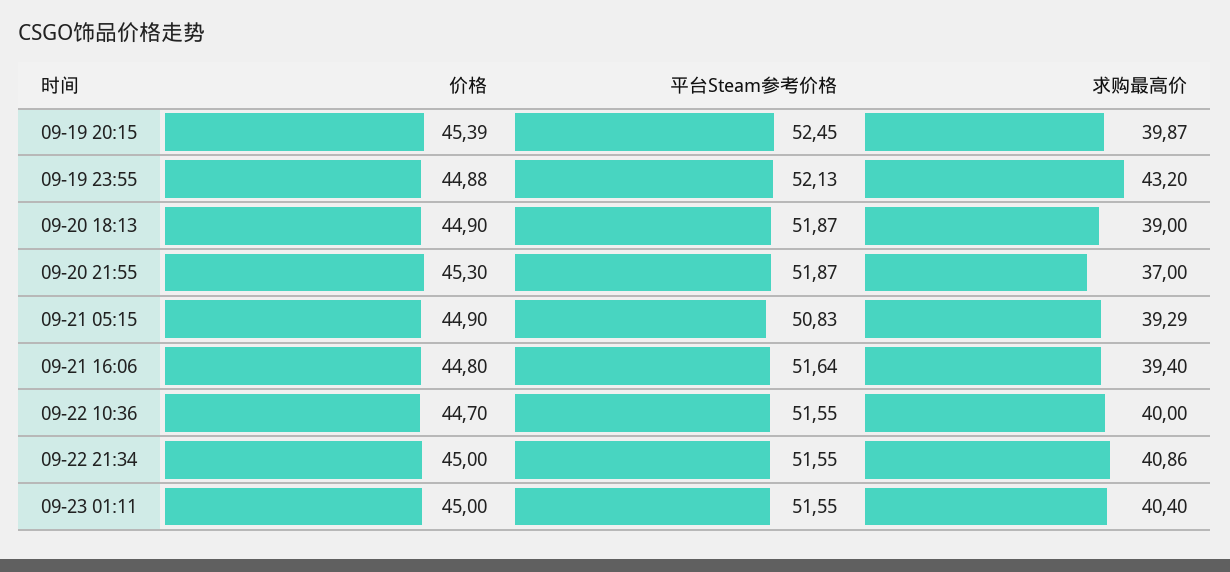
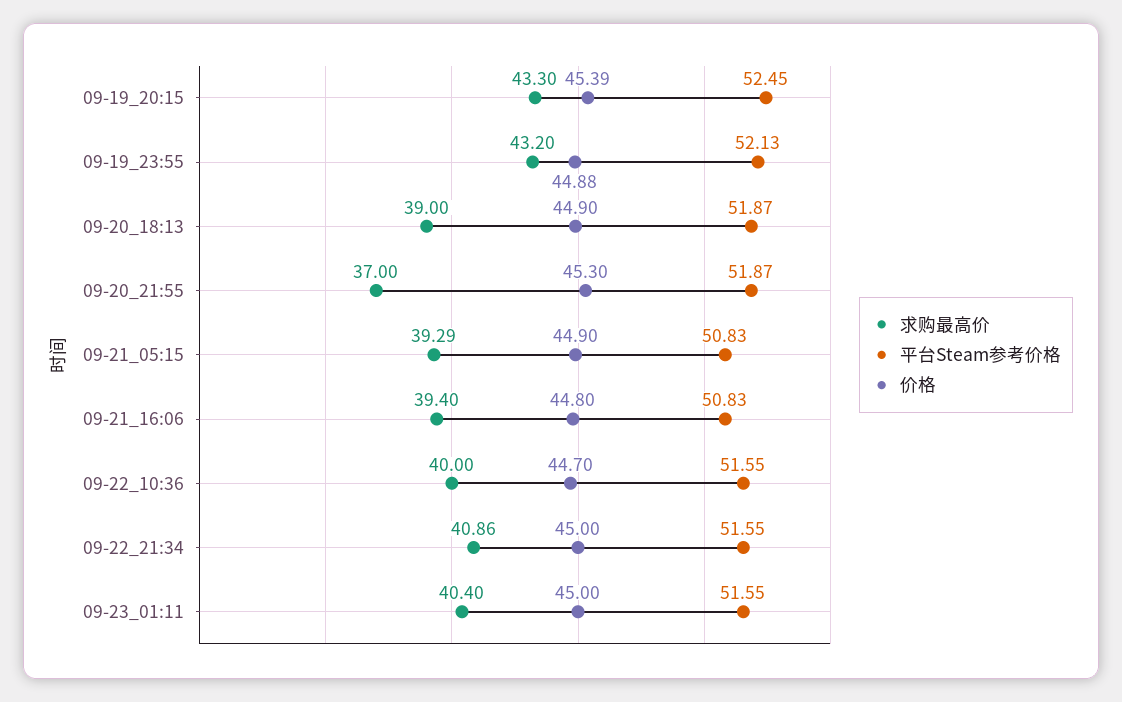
  {
    "价格": {
      "09-19 20:15": 45.39,
      "09-19 23:55": 44.88,
      "09-20 18:13": 44.9,
      "09-20 21:55": 45.3,
      "09-21 05:15": 44.9,
      "09-21 16:06": 44.8,
      "09-22 10:36": 44.7,
      "09-22 21:34": 45,
      "09-23 01:11": 45
    },
    "平台Steam参考价格": {
      "09-19 20:15": 52.45,
      "09-19 23:55": 52.13,
      "09-20 18:13": 51.87,
      "09-20 21:55": 51.87,
      "09-21 05:15": 50.83,
-     "09-21 16:06": 51.64,
+     "09-21 16:06": 50.83,
      "09-22 10:36": 51.55,
      "09-22 21:34": 51.55,
      "09-23 01:11": 51.55
    },
    "求购最高价": {
-     "09-19 20:15": 39.87,
+     "09-19 20:15": 43.3,
      "09-19 23:55": 43.2,
      "09-20 18:13": 39,
      "09-20 21:55": 37,
      "09-21 05:15": 39.29,
      "09-21 16:06": 39.4,
      "09-22 10:36": 40,
      "09-22 21:34": 40.86,
      "09-23 01:11": 40.4
    }
  }

